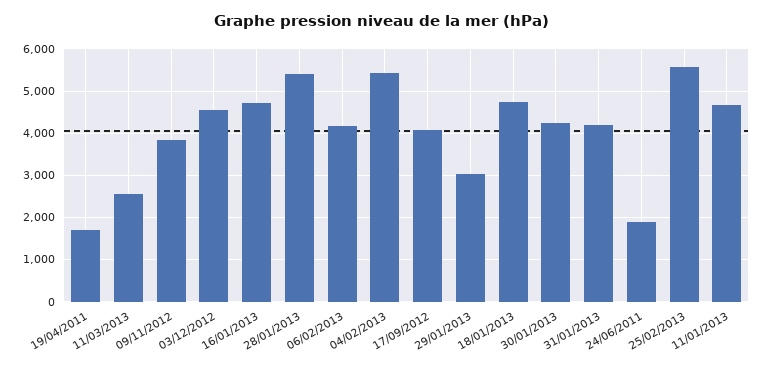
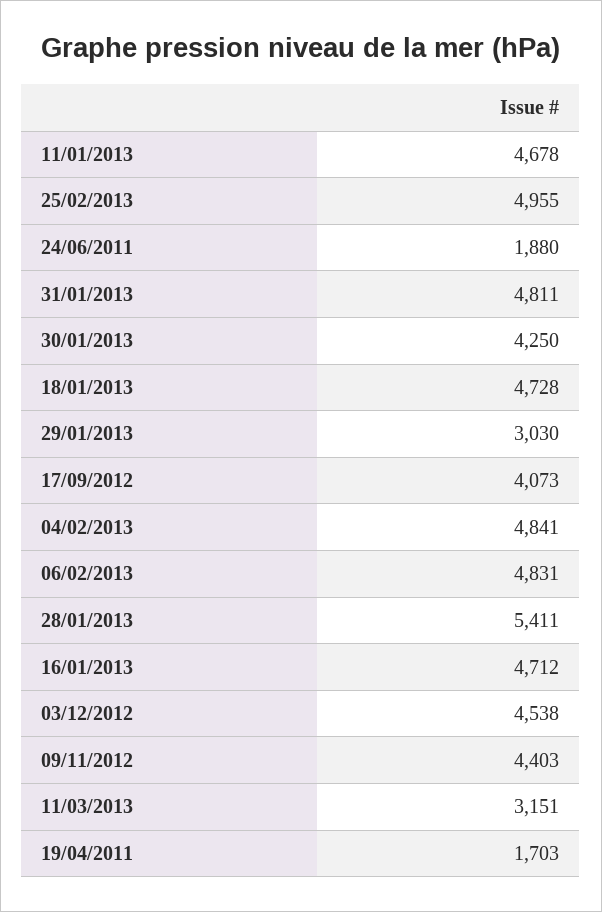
  {
    "19/04/2011": 1703,
-   "11/03/2013": 2600,
+   "11/03/2013": 3151,
-   "09/11/2012": 3800,
+   "09/11/2012": 4403,
    "03/12/2012": 4538,
    "16/01/2013": 4712,
    "28/01/2013": 5411,
-   "06/02/2013": 4200,
+   "06/02/2013": 4831,
-   "04/02/2013": 5400,
+   "04/02/2013": 4841,
    "17/09/2012": 4073,
    "29/01/2013": 3030,
    "18/01/2013": 4728,
    "30/01/2013": 4250,
-   "31/01/2013": 4200,
+   "31/01/2013": 4811,
    "24/06/2011": 1880,
-   "25/02/2013": 5600,
+   "25/02/2013": 4955,
    "11/01/2013": 4678
  }

